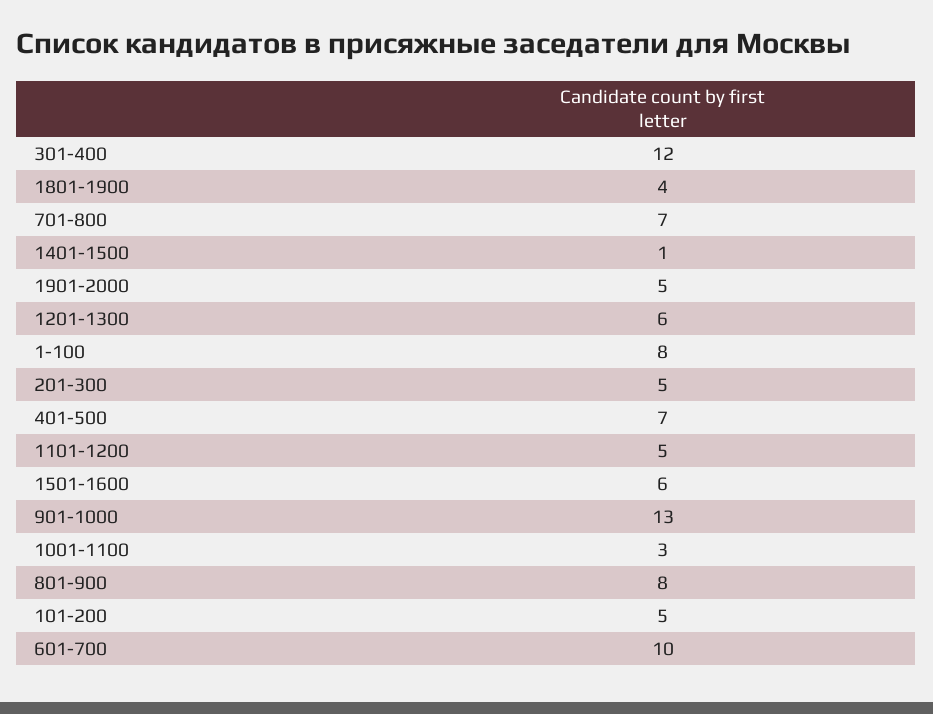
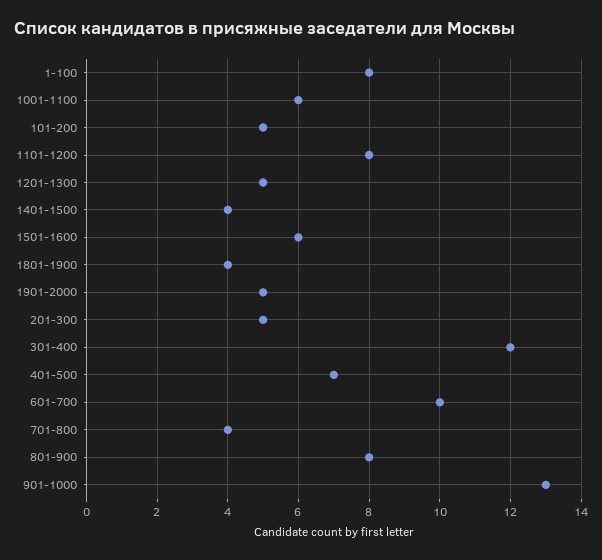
  {
    "301-400": 12,
    "1801-1900": 4,
-   "701-800": 7,
+   "701-800": 4,
-   "1401-1500": 1,
+   "1401-1500": 4,
    "1901-2000": 5,
-   "1201-1300": 6,
+   "1201-1300": 5,
    "1-100": 8,
    "201-300": 5,
    "401-500": 7,
-   "1101-1200": 5,
+   "1101-1200": 8,
    "1501-1600": 6,
    "901-1000": 13,
-   "1001-1100": 3,
+   "1001-1100": 6,
    "801-900": 8,
    "101-200": 5,
    "601-700": 10
  }

